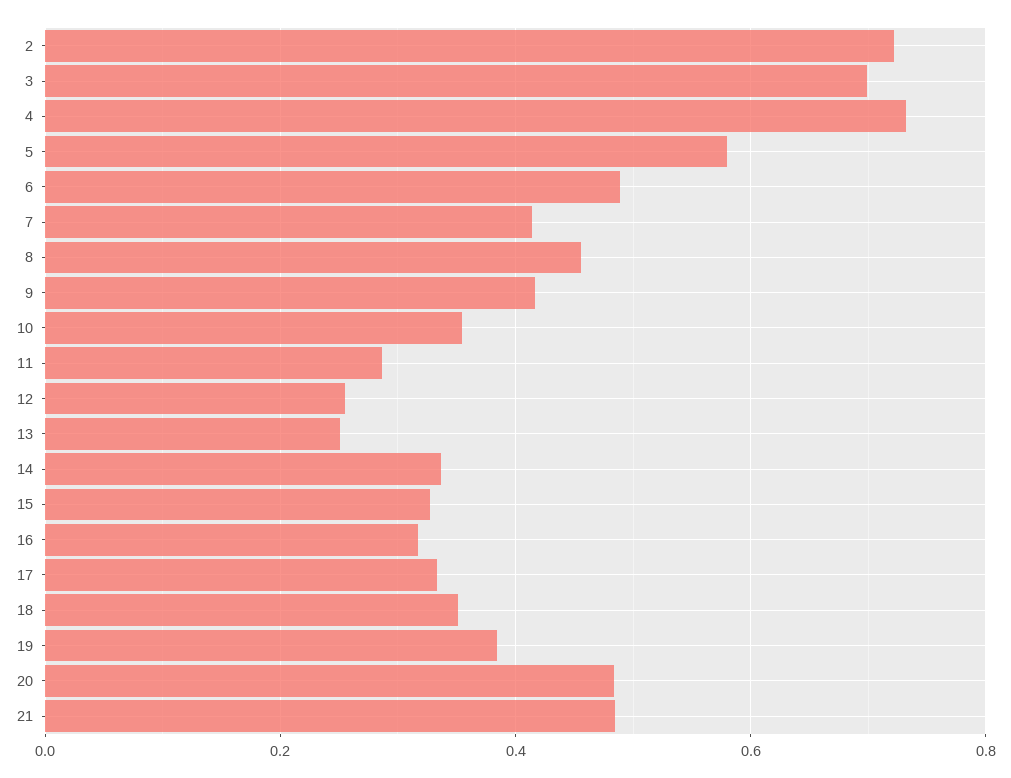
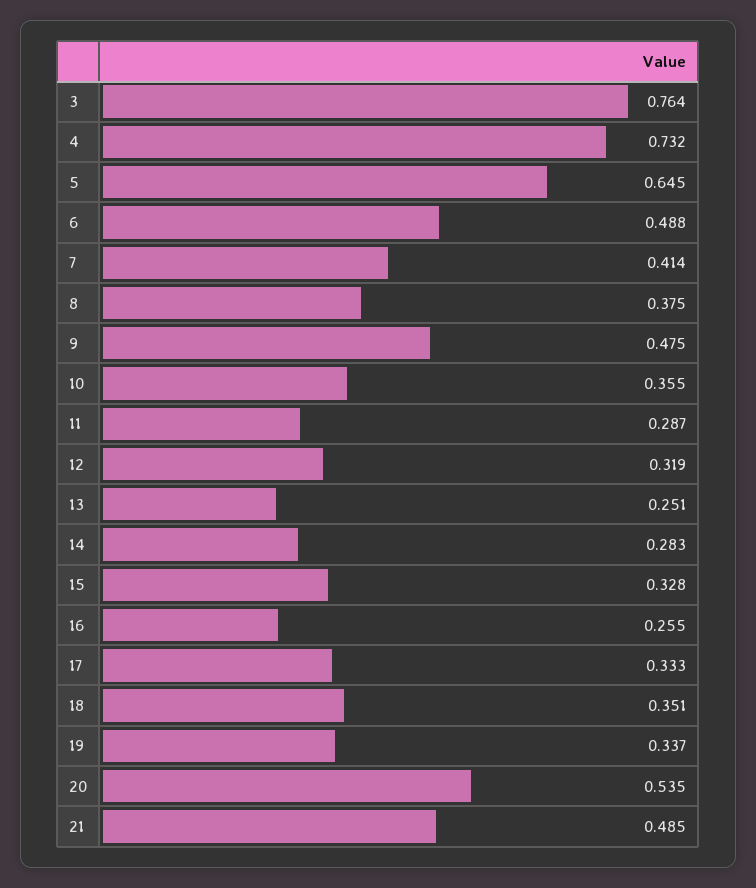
  {
-   "2": 0.72,
-   "3": 0.7,
+   "3": 0.764,
    "4": 0.732,
-   "5": 0.58,
+   "5": 0.645,
    "6": 0.488,
    "7": 0.414,
-   "8": 0.46,
+   "8": 0.375,
-   "9": 0.42,
+   "9": 0.475,
    "10": 0.355,
    "11": 0.287,
-   "12": 0.26,
+   "12": 0.319,
    "13": 0.251,
-   "14": 0.34,
+   "14": 0.283,
    "15": 0.328,
-   "16": 0.32,
+   "16": 0.255,
    "17": 0.333,
    "18": 0.351,
-   "19": 0.38,
+   "19": 0.337,
-   "20": 0.48,
+   "20": 0.535,
    "21": 0.485
  }

